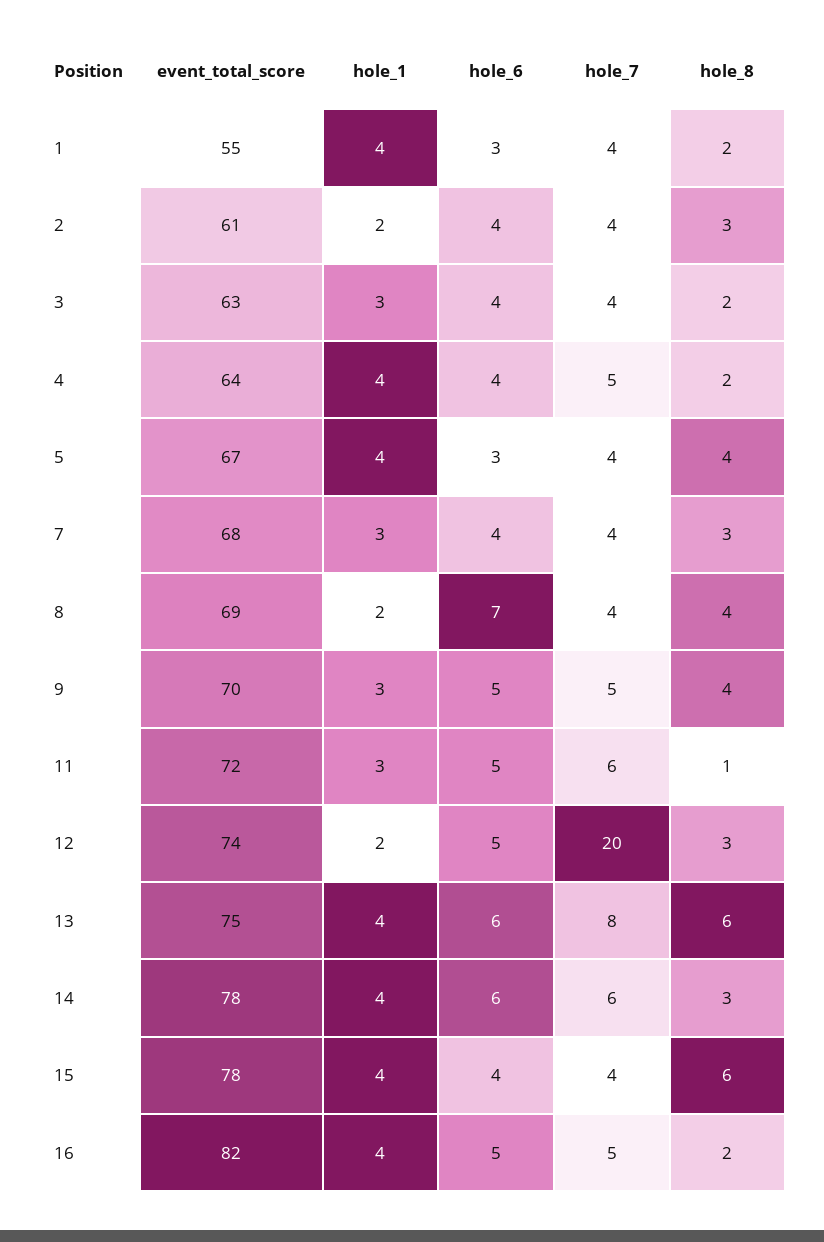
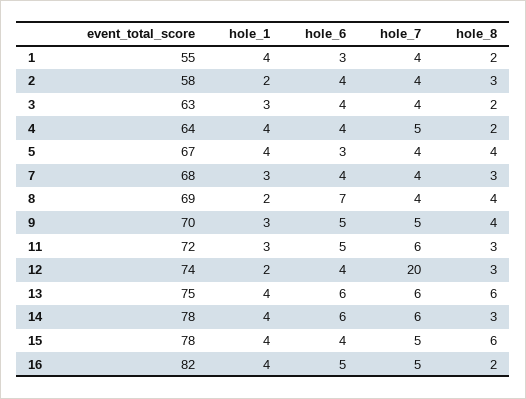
  {
    "event_total_score": {
      "1": 55,
-     "2": 61,
+     "2": 58,
      "3": 63,
      "4": 64,
      "5": 67,
      "7": 68,
      "8": 69,
      "9": 70,
      "11": 72,
      "12": 74,
      "13": 75,
      "14": 78,
      "15": 78,
      "16": 82
    },
    "hole_1": {
      "1": 4,
      "2": 2,
      "3": 3,
      "4": 4,
      "5": 4,
      "7": 3,
      "8": 2,
      "9": 3,
      "11": 3,
      "12": 2,
      "13": 4,
      "14": 4,
      "15": 4,
      "16": 4
    },
    "hole_6": {
      "1": 3,
      "2": 4,
      "3": 4,
      "4": 4,
      "5": 3,
      "7": 4,
      "8": 7,
      "9": 5,
      "11": 5,
-     "12": 5,
+     "12": 4,
      "13": 6,
      "14": 6,
      "15": 4,
      "16": 5
    },
    "hole_7": {
      "1": 4,
      "2": 4,
      "3": 4,
      "4": 5,
      "5": 4,
      "7": 4,
      "8": 4,
      "9": 5,
      "11": 6,
      "12": 20,
-     "13": 8,
+     "13": 6,
      "14": 6,
-     "15": 4,
+     "15": 5,
      "16": 5
    },
    "hole_8": {
      "1": 2,
      "2": 3,
      "3": 2,
      "4": 2,
      "5": 4,
      "7": 3,
      "8": 4,
      "9": 4,
-     "11": 1,
+     "11": 3,
      "12": 3,
      "13": 6,
      "14": 3,
      "15": 6,
      "16": 2
    }
  }

